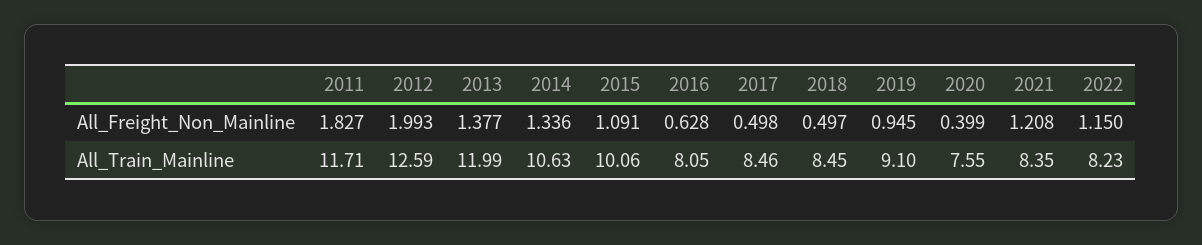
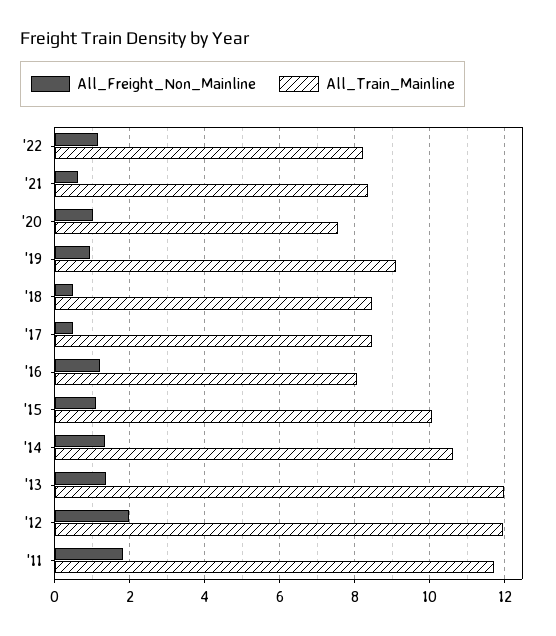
  {
    "All_Freight_Non_Mainline": {
      "2011": 1.827,
      "2012": 1.993,
      "2013": 1.377,
      "2014": 1.336,
      "2015": 1.091,
-     "2016": 0.628,
+     "2016": 1.2,
      "2017": 0.498,
      "2018": 0.497,
      "2019": 0.945,
-     "2020": 0.399,
+     "2020": 1,
-     "2021": 1.208,
+     "2021": 0.6,
      "2022": 1.15
    },
    "All_Train_Mainline": {
      "2011": 11.71,
-     "2012": 12.59,
+     "2012": 12,
      "2013": 11.99,
      "2014": 10.63,
      "2015": 10.06,
      "2016": 8.05,
      "2017": 8.46,
      "2018": 8.45,
      "2019": 9.1,
      "2020": 7.55,
      "2021": 8.35,
      "2022": 8.23
    }
  }

